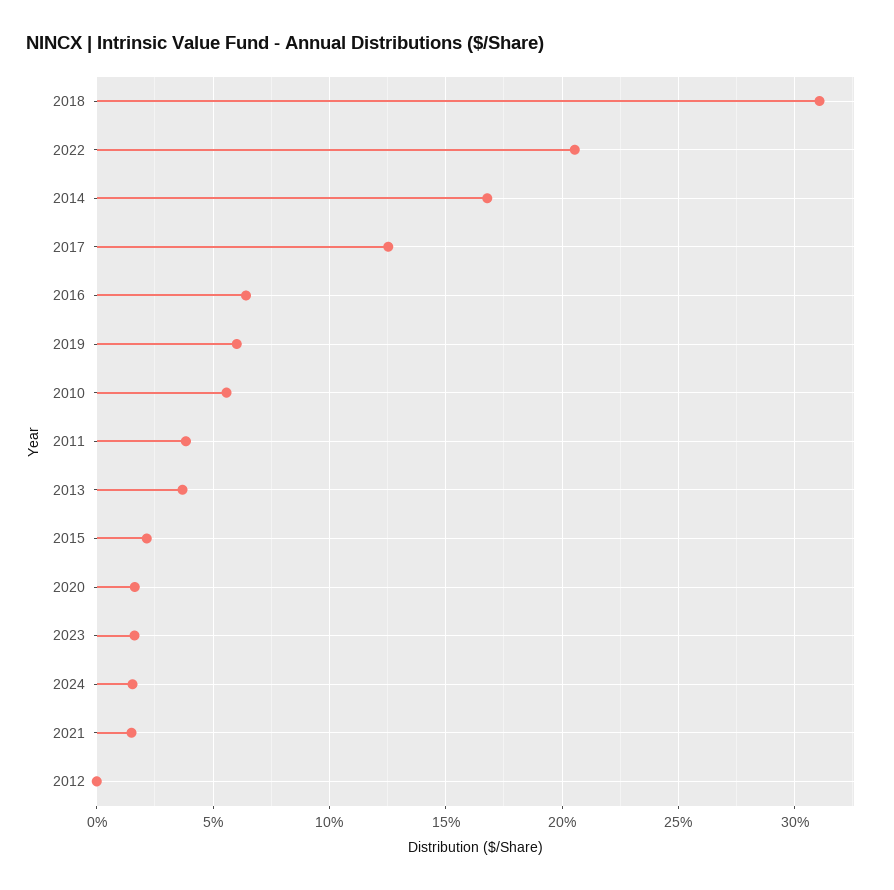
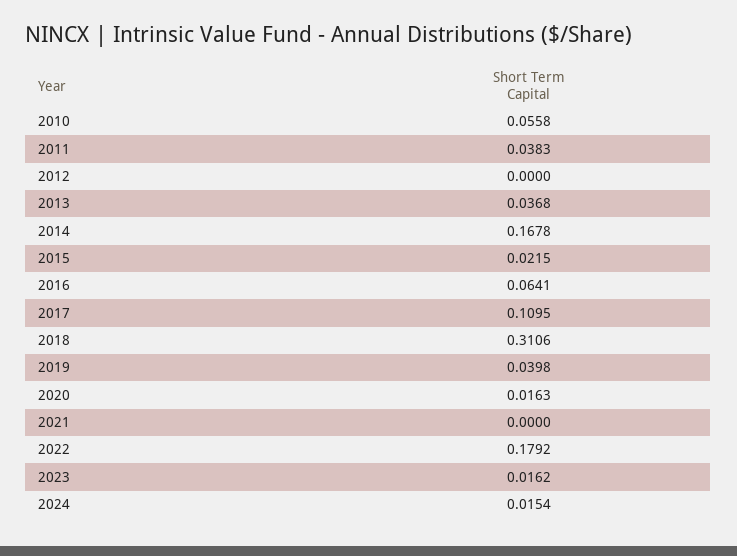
  {
    "2018": 0.3106,
-   "2022": 0.205,
+   "2022": 0.1792,
    "2014": 0.1678,
-   "2017": 0.125,
+   "2017": 0.1095,
    "2016": 0.0641,
-   "2019": 0.06,
+   "2019": 0.0398,
    "2010": 0.0558,
    "2011": 0.0383,
    "2013": 0.0368,
    "2015": 0.0215,
    "2020": 0.0163,
    "2023": 0.0162,
    "2024": 0.0154,
-   "2021": 0.015,
+   "2021": 0,
    "2012": 0
  }

